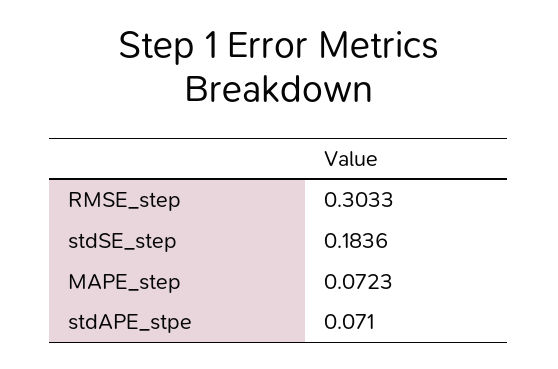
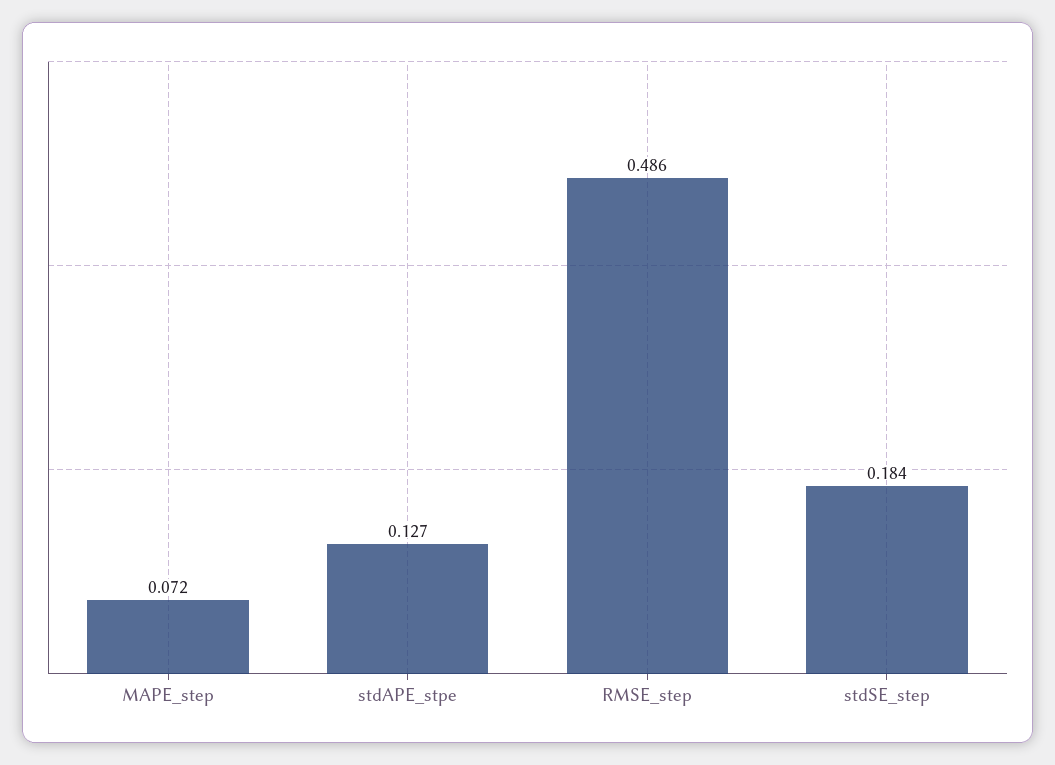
  {
-   "RMSE_step": 0.3033,
+   "RMSE_step": 0.486,
    "stdSE_step": 0.1836,
    "MAPE_step": 0.0723,
-   "stdAPE_stpe": 0.071
+   "stdAPE_stpe": 0.127
  }

